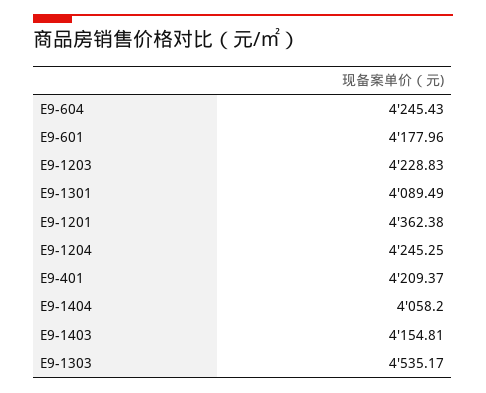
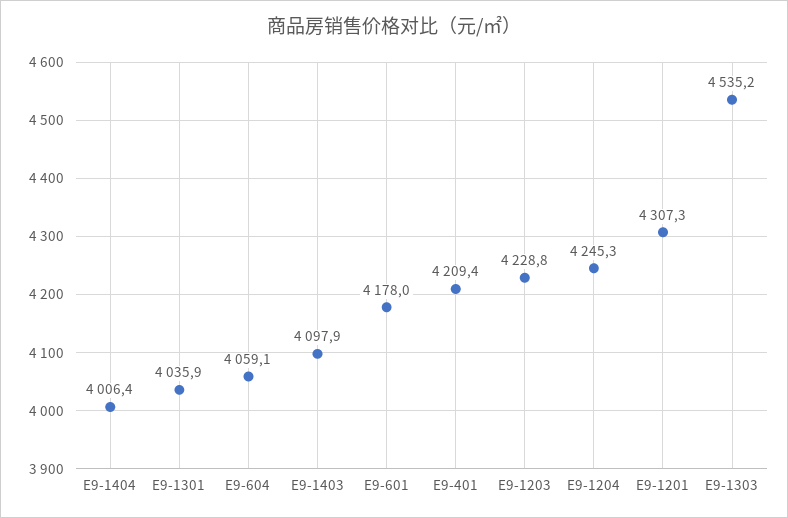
  {
-   "E9-604": 4245.43,
+   "E9-604": 4059.1,
    "E9-601": 4177.96,
    "E9-1203": 4228.83,
-   "E9-1301": 4089.49,
+   "E9-1301": 4035.9,
-   "E9-1201": 4362.38,
+   "E9-1201": 4307.3,
    "E9-1204": 4245.25,
    "E9-401": 4209.37,
-   "E9-1404": 4058.2,
+   "E9-1404": 4006.4,
-   "E9-1403": 4154.81,
+   "E9-1403": 4097.9,
    "E9-1303": 4535.17
  }

